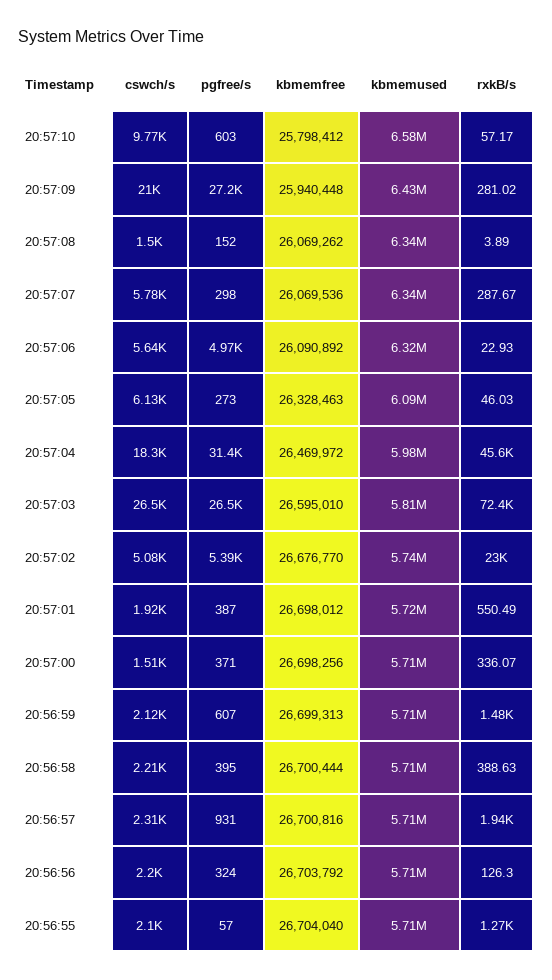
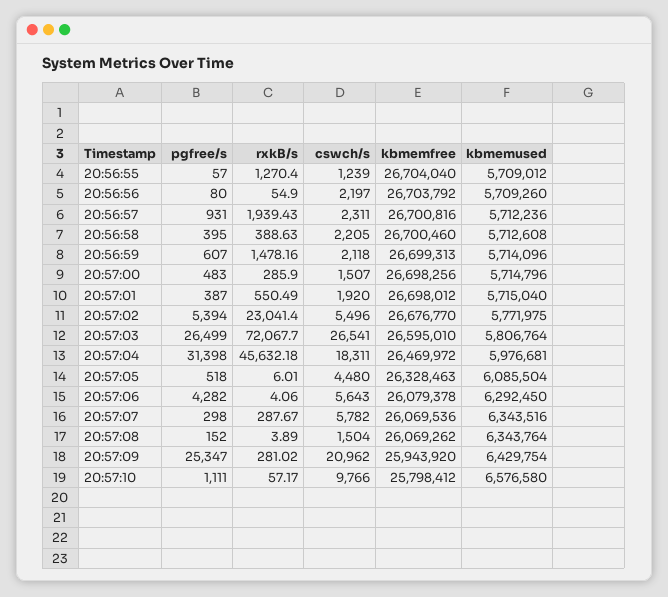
  {
    "cswch/s": {
      "20:57:10": 9766,
      "20:57:09": 20962,
      "20:57:08": 1504,
      "20:57:07": 5782,
      "20:57:06": 5643,
-     "20:57:05": 6130,
+     "20:57:05": 4480,
      "20:57:04": 18311,
      "20:57:03": 26541,
-     "20:57:02": 5080,
+     "20:57:02": 5496,
      "20:57:01": 1920,
      "20:57:00": 1507,
      "20:56:59": 2118,
      "20:56:58": 2205,
      "20:56:57": 2311,
      "20:56:56": 2197,
-     "20:56:55": 2100
+     "20:56:55": 1239
    },
    "pgfree/s": {
-     "20:57:10": 603,
+     "20:57:10": 1111,
-     "20:57:09": 27200,
+     "20:57:09": 25347,
      "20:57:08": 152,
      "20:57:07": 298,
-     "20:57:06": 4970,
+     "20:57:06": 4282,
-     "20:57:05": 273,
+     "20:57:05": 518,
      "20:57:04": 31398,
      "20:57:03": 26499,
      "20:57:02": 5394,
      "20:57:01": 387,
-     "20:57:00": 371,
+     "20:57:00": 483,
      "20:56:59": 607,
      "20:56:58": 395,
      "20:56:57": 931,
-     "20:56:56": 324,
+     "20:56:56": 80,
      "20:56:55": 57
    },
    "kbmemfree": {
      "20:57:10": 25798412,
-     "20:57:09": 25940448,
+     "20:57:09": 25943920,
      "20:57:08": 26069262,
      "20:57:07": 26069536,
-     "20:57:06": 26090892,
+     "20:57:06": 26079378,
      "20:57:05": 26328463,
      "20:57:04": 26469972,
      "20:57:03": 26595010,
      "20:57:02": 26676770,
      "20:57:01": 26698012,
      "20:57:00": 26698256,
      "20:56:59": 26699313,
-     "20:56:58": 26700444,
+     "20:56:58": 26700460,
      "20:56:57": 26700816,
      "20:56:56": 26703792,
      "20:56:55": 26704040
    },
    "kbmemused": {
      "20:57:10": 6576580,
      "20:57:09": 6429754,
      "20:57:08": 6343764,
      "20:57:07": 6343516,
-     "20:57:06": 6320000,
+     "20:57:06": 6292450,
      "20:57:05": 6085504,
      "20:57:04": 5976681,
      "20:57:03": 5806764,
-     "20:57:02": 5740000,
+     "20:57:02": 5771975,
      "20:57:01": 5715040,
      "20:57:00": 5714796,
      "20:56:59": 5714096,
      "20:56:58": 5712608,
      "20:56:57": 5712236,
      "20:56:56": 5709260,
      "20:56:55": 5709012
    },
    "rxkB/s": {
      "20:57:10": 57.17,
      "20:57:09": 281.02,
      "20:57:08": 3.89,
      "20:57:07": 287.67,
-     "20:57:06": 22.93,
+     "20:57:06": 4.06,
-     "20:57:05": 46.03,
+     "20:57:05": 6.01,
      "20:57:04": 45632.18,
-     "20:57:03": 72400,
+     "20:57:03": 72067.7,
      "20:57:02": 23041.4,
      "20:57:01": 550.49,
-     "20:57:00": 336.07,
+     "20:57:00": 285.9,
      "20:56:59": 1478.16,
      "20:56:58": 388.63,
      "20:56:57": 1939.43,
-     "20:56:56": 126.3,
+     "20:56:56": 54.9,
      "20:56:55": 1270.4
    }
  }

